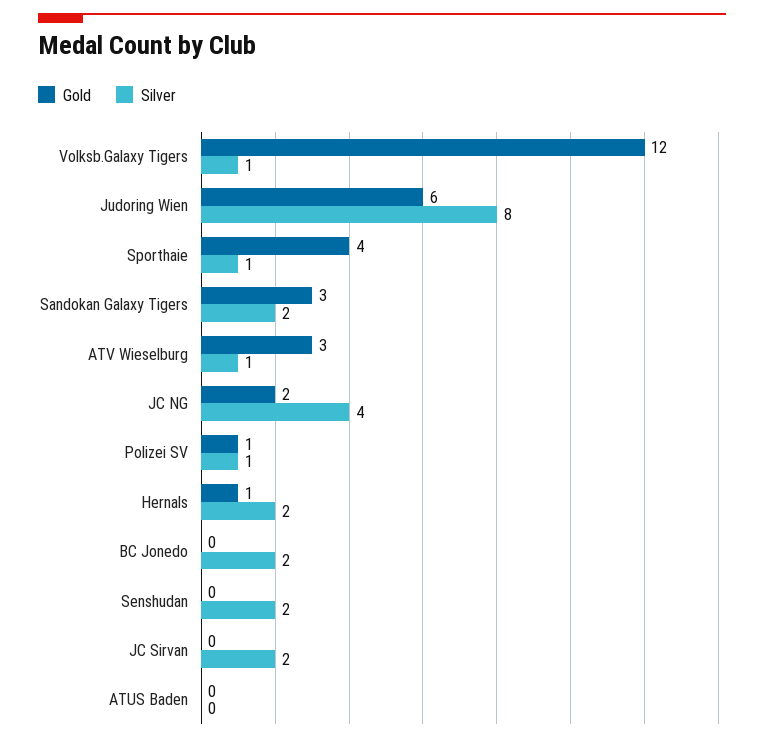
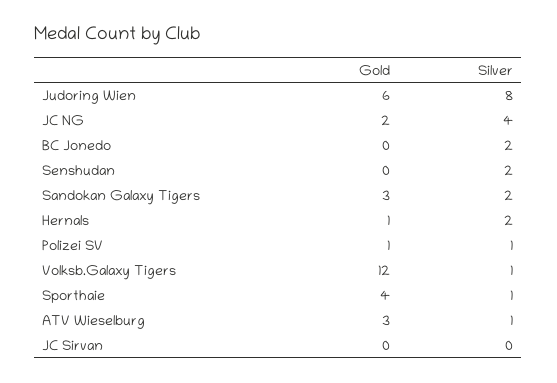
  {
    "Gold": {
      "Volksb.Galaxy Tigers": 12,
      "Judoring Wien": 6,
      "Sporthaie": 4,
      "Sandokan Galaxy Tigers": 3,
      "ATV Wieselburg": 3,
      "JC NG": 2,
      "Polizei SV": 1,
      "Hernals": 1,
      "BC Jonedo": 0,
      "Senshudan": 0,
-     "JC Sirvan": 0,
+     "JC Sirvan": 0
-     "ATUS Baden": 0
    },
    "Silver": {
      "Volksb.Galaxy Tigers": 1,
      "Judoring Wien": 8,
      "Sporthaie": 1,
      "Sandokan Galaxy Tigers": 2,
      "ATV Wieselburg": 1,
      "JC NG": 4,
      "Polizei SV": 1,
      "Hernals": 2,
      "BC Jonedo": 2,
      "Senshudan": 2,
-     "JC Sirvan": 2,
+     "JC Sirvan": 0
-     "ATUS Baden": 0
    }
  }

